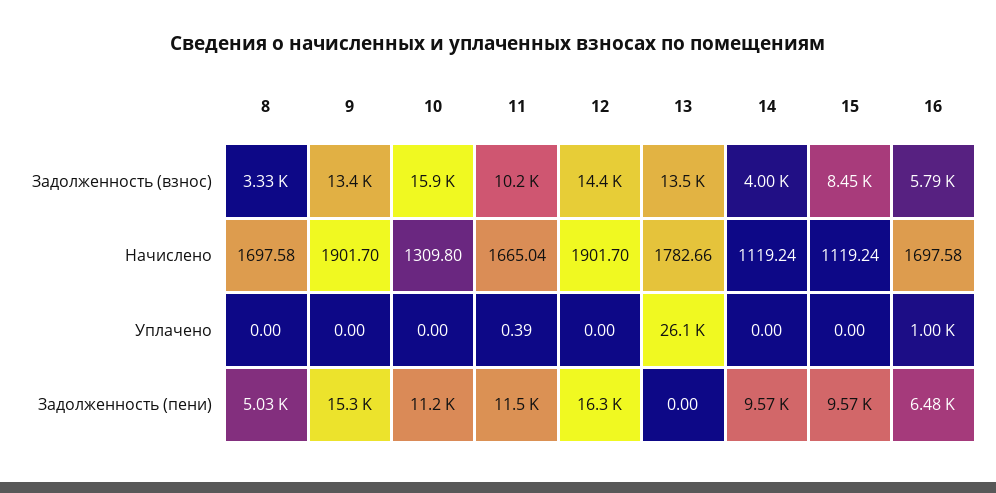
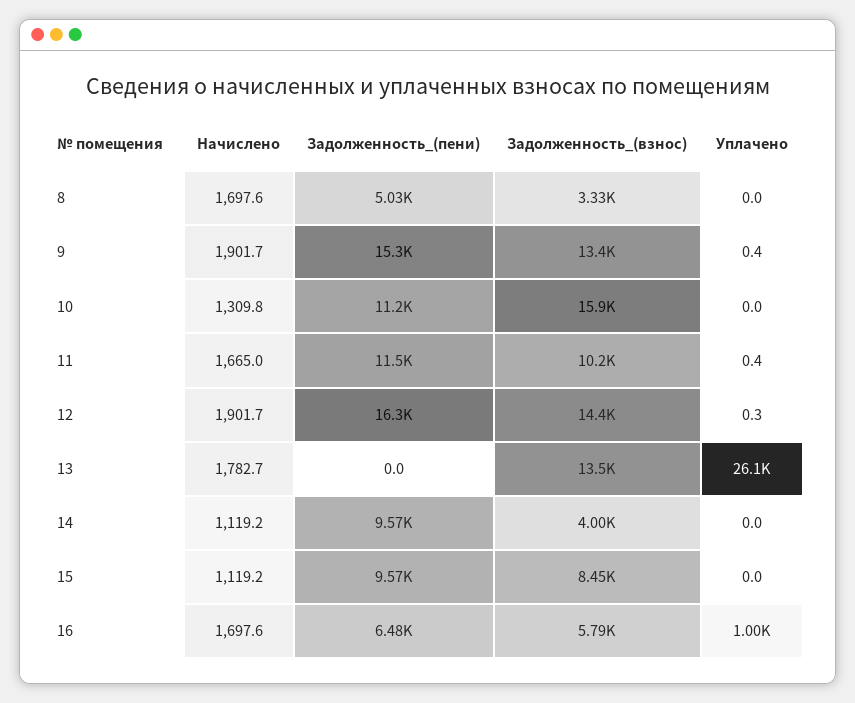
  {
    "8": {
      "Задолженность (взнос)": 3330,
      "Начислено": 1697.58,
      "Уплачено": 0,
      "Задолженность (пени)": 5030
    },
    "9": {
      "Задолженность (взнос)": 13400,
      "Начислено": 1901.7,
-     "Уплачено": 0,
+     "Уплачено": 0.4,
      "Задолженность (пени)": 15300
    },
    "10": {
      "Задолженность (взнос)": 15900,
      "Начислено": 1309.8,
      "Уплачено": 0,
      "Задолженность (пени)": 11200
    },
    "11": {
      "Задолженность (взнос)": 10200,
      "Начислено": 1665.04,
      "Уплачено": 0.39,
      "Задолженность (пени)": 11500
    },
    "12": {
      "Задолженность (взнос)": 14400,
      "Начислено": 1901.7,
-     "Уплачено": 0,
+     "Уплачено": 0.3,
      "Задолженность (пени)": 16300
    },
    "13": {
      "Задолженность (взнос)": 13500,
      "Начислено": 1782.66,
      "Уплачено": 26100,
      "Задолженность (пени)": 0
    },
    "14": {
      "Задолженность (взнос)": 4000,
      "Начислено": 1119.24,
      "Уплачено": 0,
      "Задолженность (пени)": 9570
    },
    "15": {
      "Задолженность (взнос)": 8450,
      "Начислено": 1119.24,
      "Уплачено": 0,
      "Задолженность (пени)": 9570
    },
    "16": {
      "Задолженность (взнос)": 5790,
      "Начислено": 1697.58,
      "Уплачено": 1000,
      "Задолженность (пени)": 6480
    }
  }

